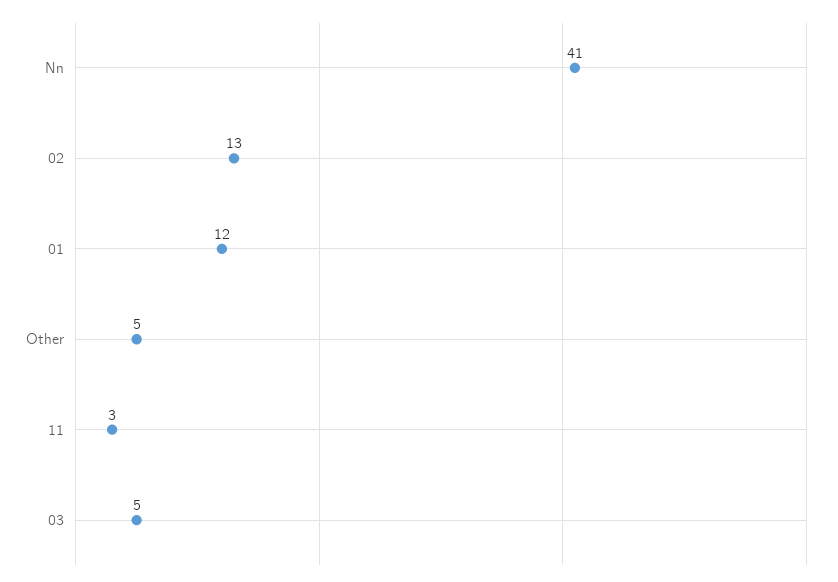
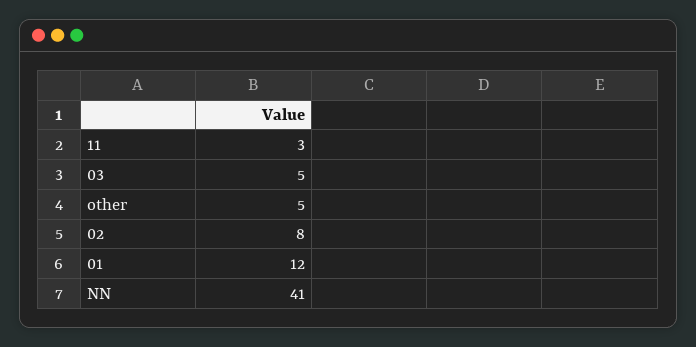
  {
    "Nn": 41,
-   "02": 13,
+   "02": 8,
    "01": 12,
    "Other": 5,
    "11": 3,
    "03": 5
  }

